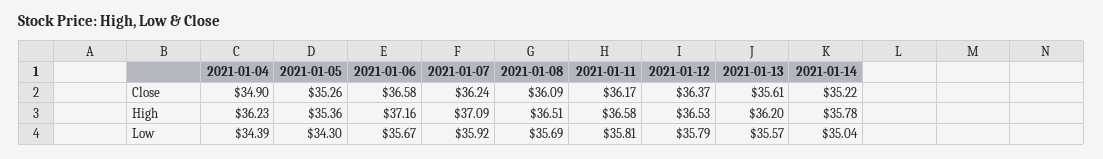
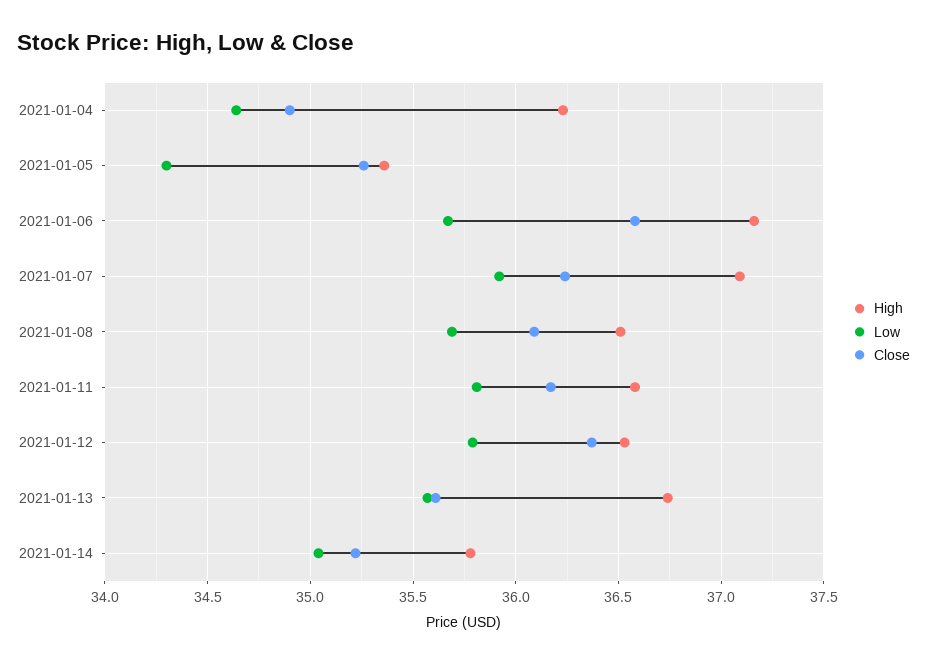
  {
    "Close": {
      "2021-01-04": 34.9,
      "2021-01-05": 35.26,
      "2021-01-06": 36.58,
      "2021-01-07": 36.24,
      "2021-01-08": 36.09,
      "2021-01-11": 36.17,
      "2021-01-12": 36.37,
      "2021-01-13": 35.61,
      "2021-01-14": 35.22
    },
    "High": {
      "2021-01-04": 36.23,
      "2021-01-05": 35.36,
      "2021-01-06": 37.16,
      "2021-01-07": 37.09,
      "2021-01-08": 36.51,
      "2021-01-11": 36.58,
      "2021-01-12": 36.53,
-     "2021-01-13": 36.2,
+     "2021-01-13": 36.75,
      "2021-01-14": 35.78
    },
    "Low": {
-     "2021-01-04": 34.39,
+     "2021-01-04": 34.65,
      "2021-01-05": 34.3,
      "2021-01-06": 35.67,
      "2021-01-07": 35.92,
      "2021-01-08": 35.69,
      "2021-01-11": 35.81,
      "2021-01-12": 35.79,
      "2021-01-13": 35.57,
      "2021-01-14": 35.04
    }
  }

